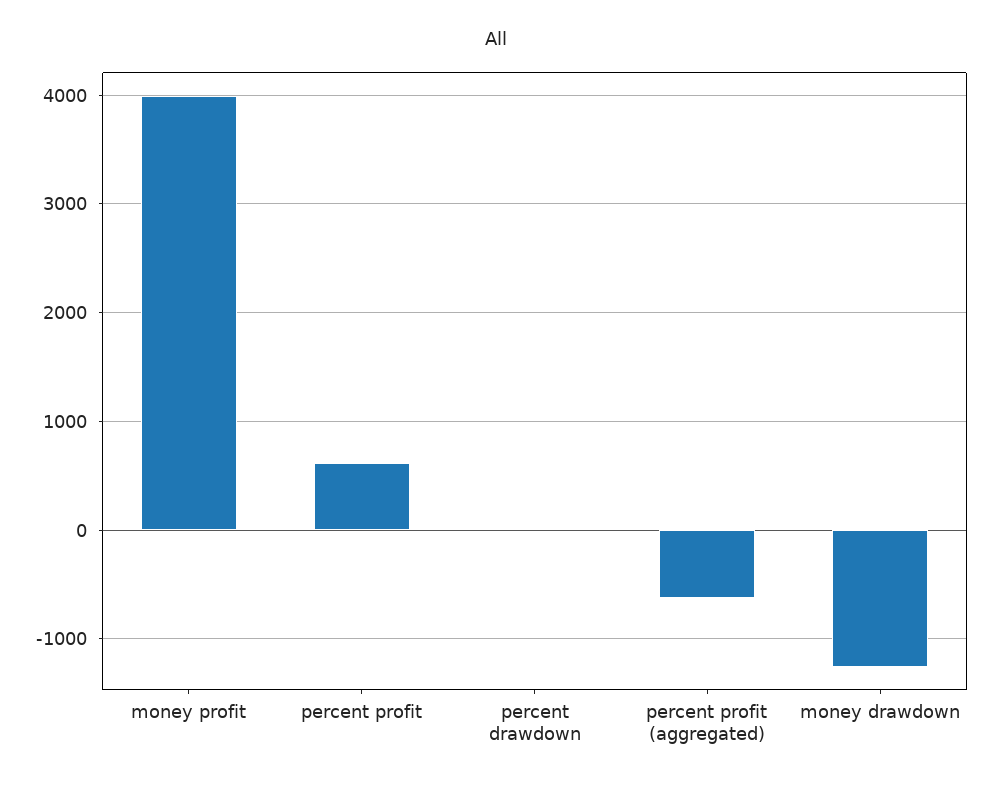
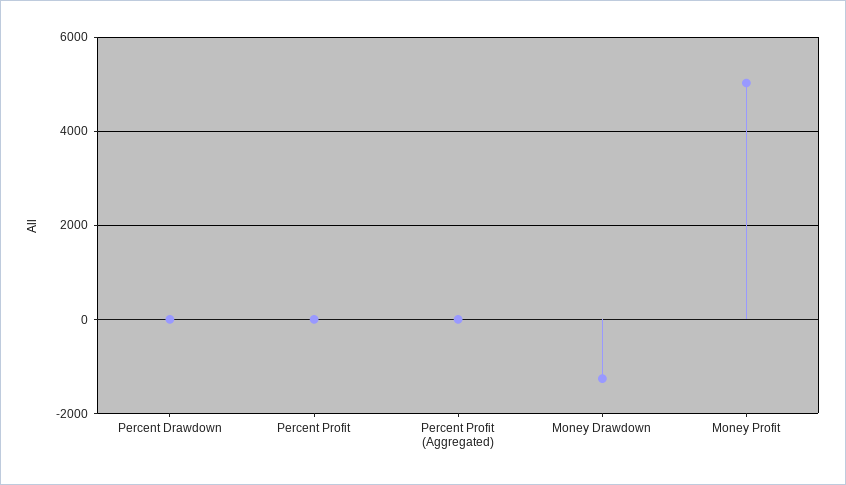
  {
-   "money profit": 4000,
+   "money profit": 5000,
-   "percent profit": 600,
+   "percent profit": 0,
    "percent drawdown": 0,
-   "percent profit (aggregated)": -600,
+   "percent profit (aggregated)": 0,
    "money drawdown": -1300
  }

